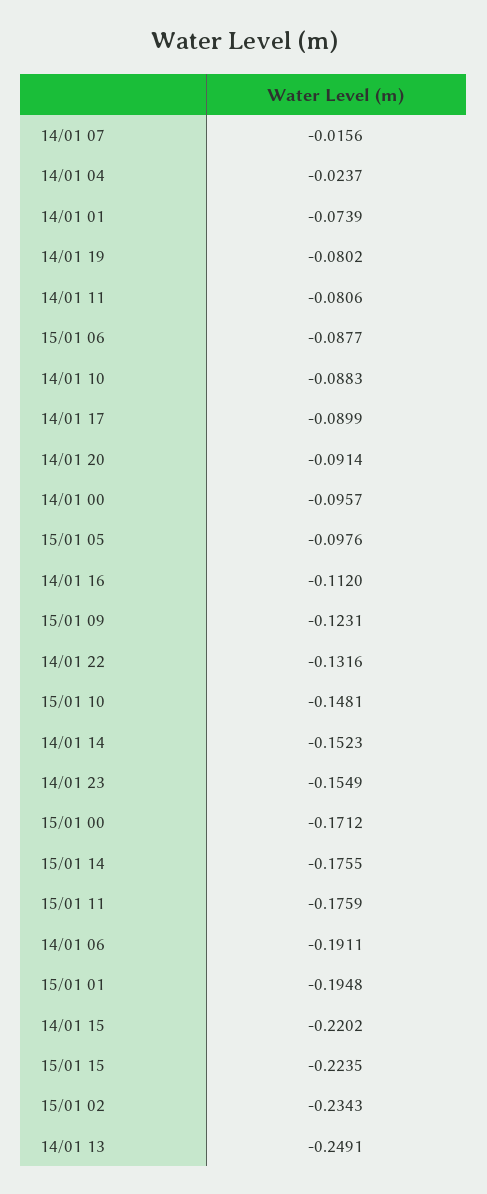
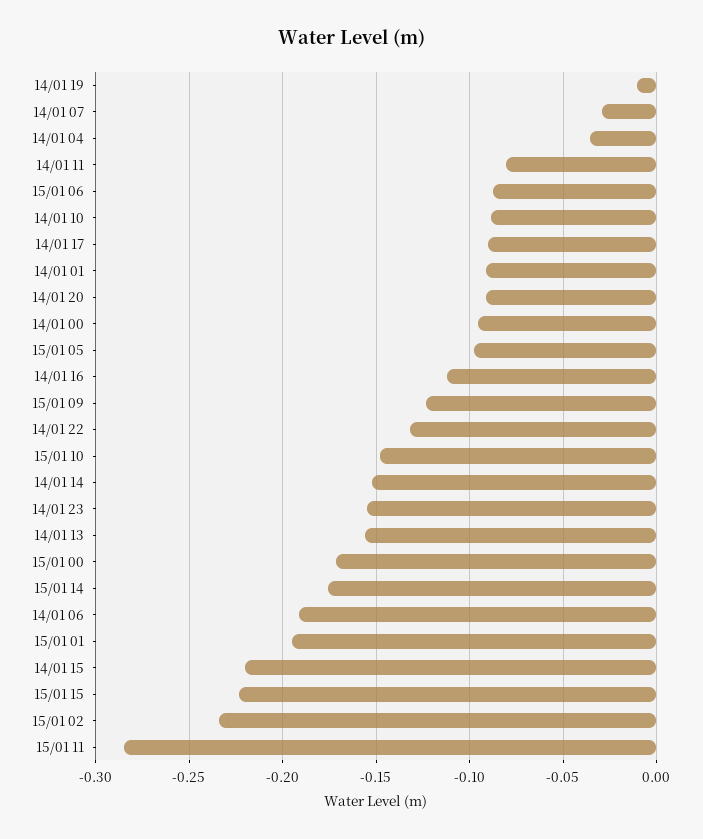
  {
-   "14/01 07": -0.0156,
+   "14/01 07": -0.03,
-   "14/01 04": -0.0237,
+   "14/01 04": -0.035,
-   "14/01 01": -0.0739,
+   "14/01 01": -0.09,
-   "14/01 19": -0.0802,
+   "14/01 19": -0.01,
    "14/01 11": -0.0806,
    "15/01 06": -0.0877,
    "14/01 10": -0.0883,
    "14/01 17": -0.0899,
    "14/01 20": -0.0914,
    "14/01 00": -0.0957,
    "15/01 05": -0.0976,
    "14/01 16": -0.112,
    "15/01 09": -0.1231,
    "14/01 22": -0.1316,
    "15/01 10": -0.1481,
    "14/01 14": -0.1523,
    "14/01 23": -0.1549,
    "15/01 00": -0.1712,
    "15/01 14": -0.1755,
-   "15/01 11": -0.1759,
+   "15/01 11": -0.285,
    "14/01 06": -0.1911,
    "15/01 01": -0.1948,
    "14/01 15": -0.2202,
    "15/01 15": -0.2235,
    "15/01 02": -0.2343,
-   "14/01 13": -0.2491
+   "14/01 13": -0.155
  }

